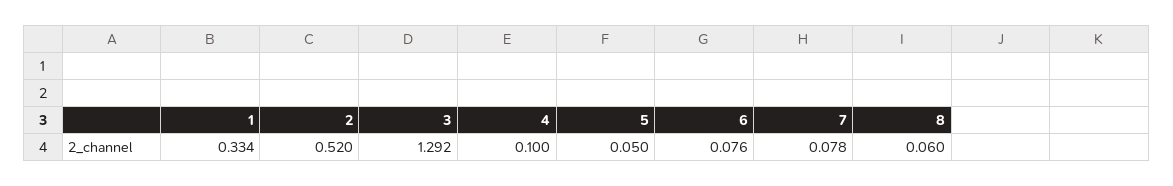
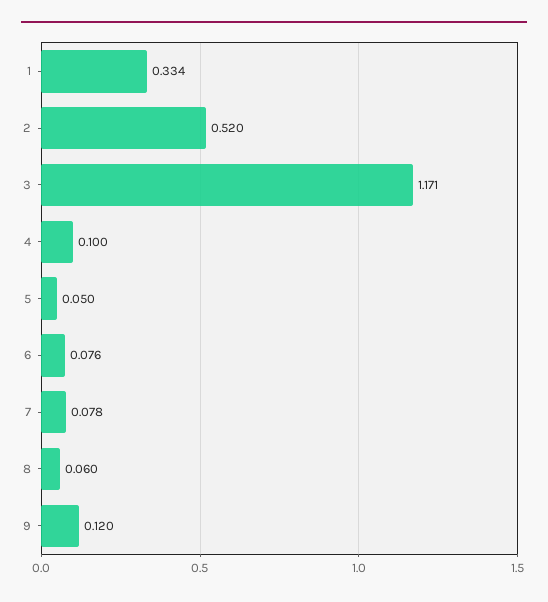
  {
    "1": 0.334,
    "2": 0.52,
-   "3": 1.292,
+   "3": 1.171,
    "4": 0.1,
    "5": 0.05,
    "6": 0.076,
    "7": 0.078,
-   "8": 0.06
+   "8": 0.06,
+   "9": 0.12
  }

